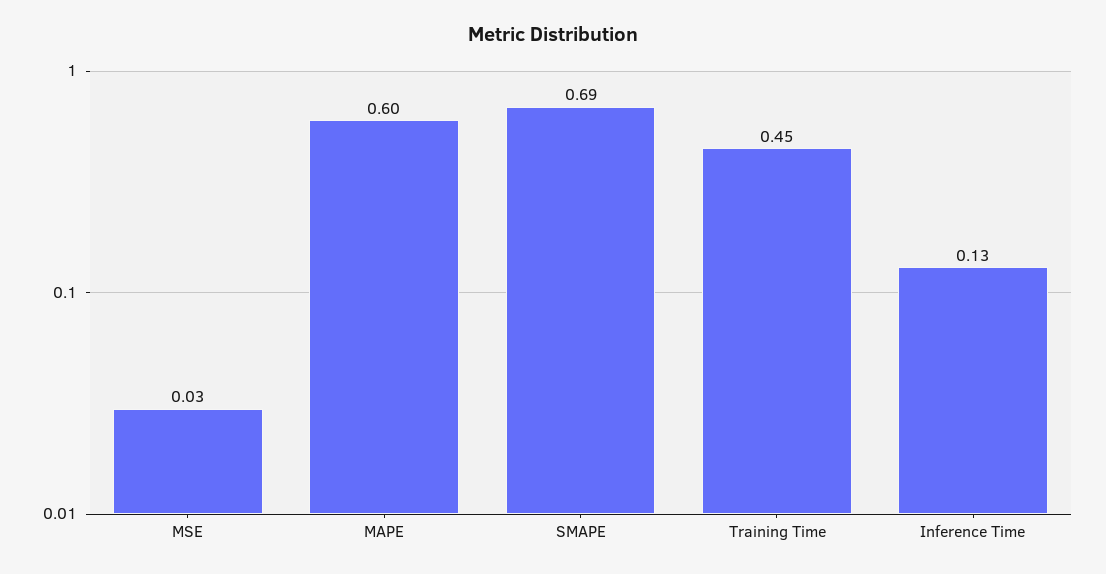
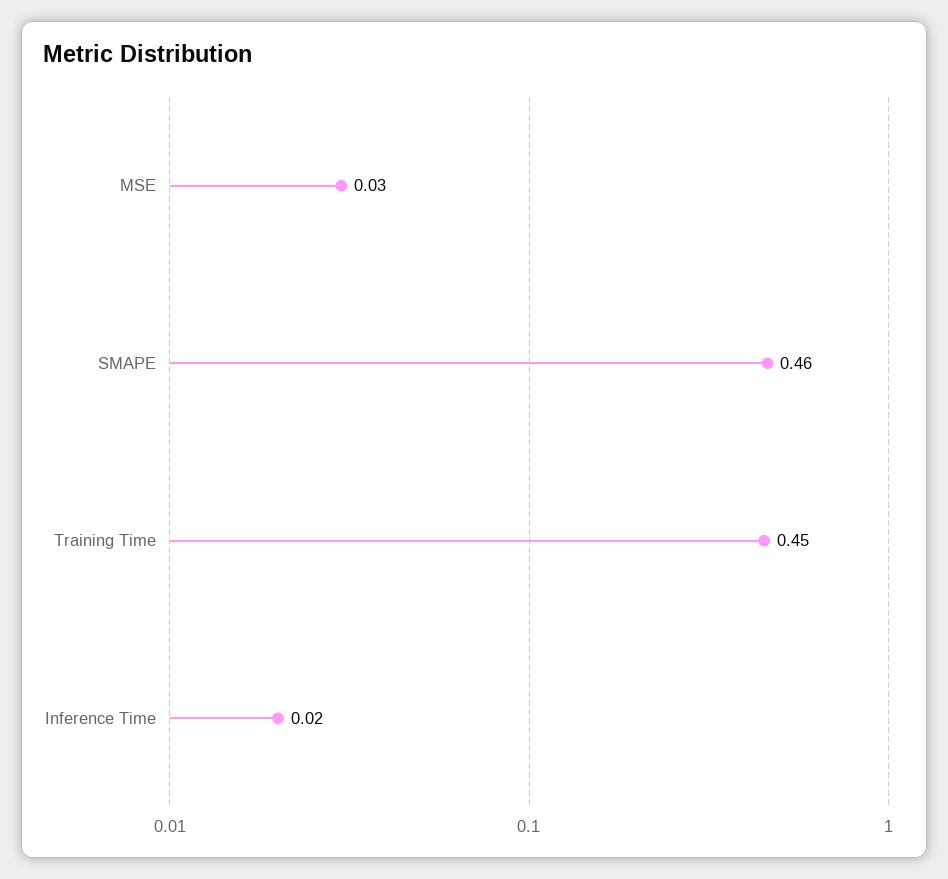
  {
    "MSE": 0.03,
-   "MAPE": 0.6,
-   "SMAPE": 0.69,
+   "SMAPE": 0.46,
    "Training Time": 0.45,
-   "Inference Time": 0.13
+   "Inference Time": 0.02
  }

